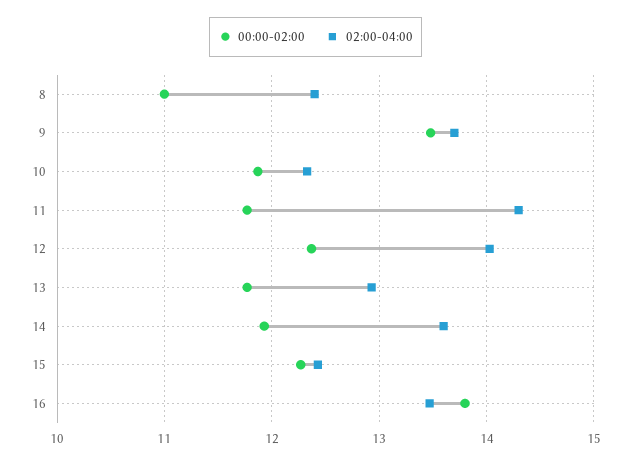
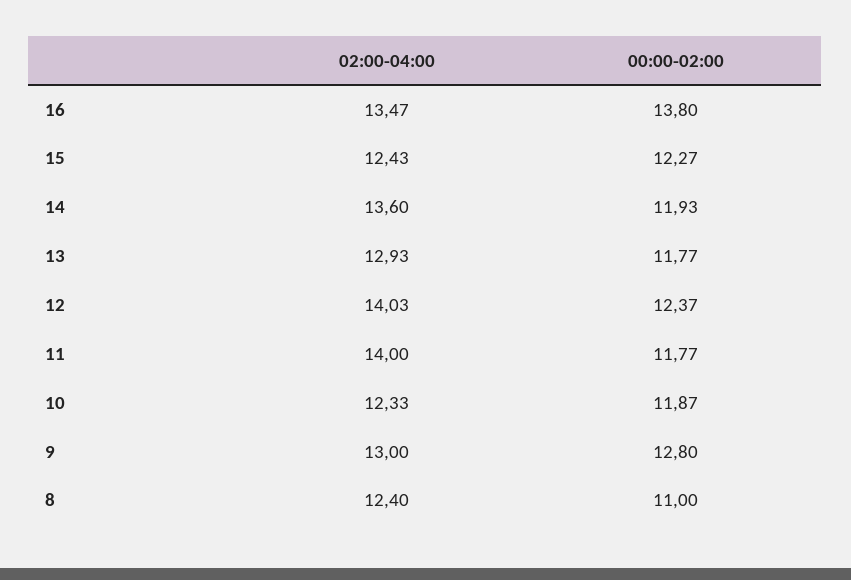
  {
    "00:00-02:00": {
      "8": 11,
-     "9": 13.5,
+     "9": 12.8,
      "10": 11.87,
      "11": 11.77,
      "12": 12.37,
      "13": 11.77,
      "14": 11.93,
      "15": 12.27,
      "16": 13.8
    },
    "02:00-04:00": {
      "8": 12.4,
-     "9": 13.7,
+     "9": 13,
      "10": 12.33,
-     "11": 14.3,
+     "11": 14,
      "12": 14.03,
      "13": 12.93,
      "14": 13.6,
      "15": 12.43,
      "16": 13.47
    }
  }

